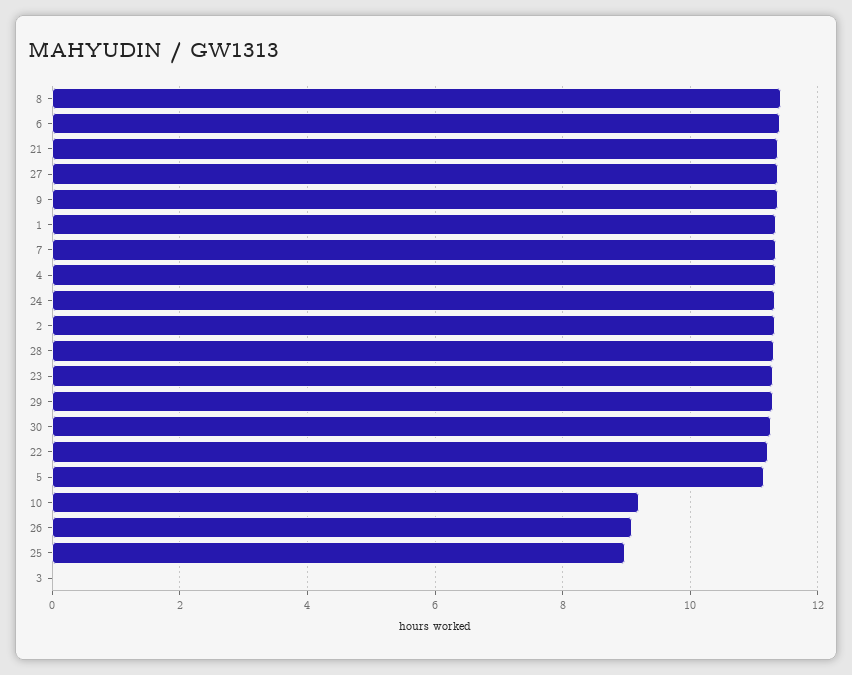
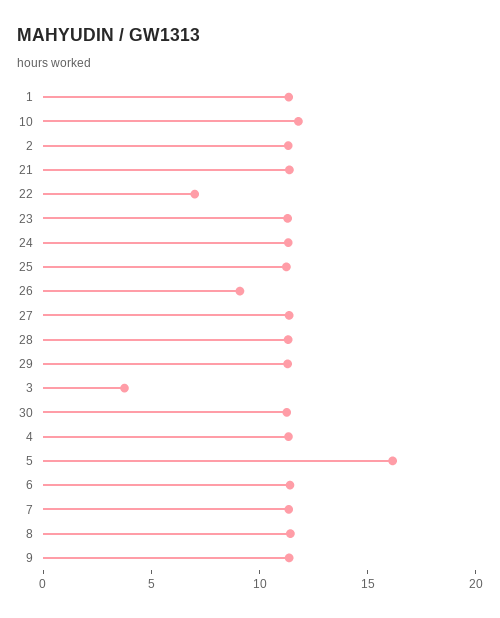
  {
    "8": 11.4,
    "6": 11.4,
    "21": 11.4,
    "27": 11.4,
    "9": 11.4,
    "1": 11.4,
    "7": 11.4,
    "4": 11.4,
    "24": 11.4,
    "2": 11.4,
    "28": 11.4,
    "23": 11.4,
    "29": 11.4,
    "30": 11.2,
-   "22": 11.2,
+   "22": 7,
-   "5": 11.2,
+   "5": 16,
-   "10": 9.2,
+   "10": 12,
    "26": 9,
-   "25": 9,
+   "25": 11,
-   "3": 0
+   "3": 4
  }

